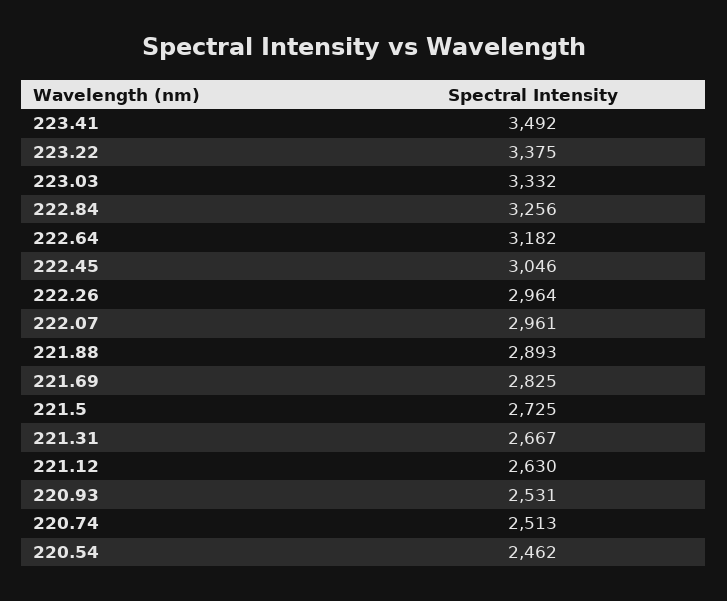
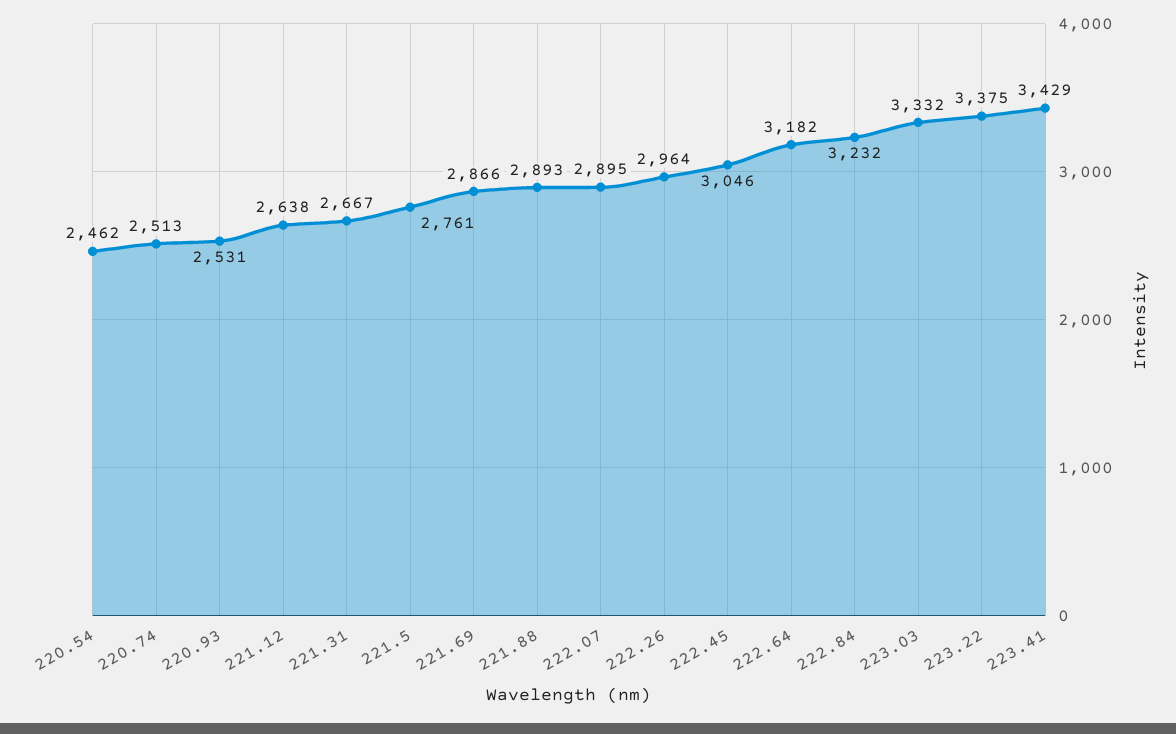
  {
-   "223.41": 3492,
+   "223.41": 3429,
    "223.22": 3375,
    "223.03": 3332,
-   "222.84": 3256,
+   "222.84": 3232,
    "222.64": 3182,
    "222.45": 3046,
    "222.26": 2964,
-   "222.07": 2961,
+   "222.07": 2895,
    "221.88": 2893,
-   "221.69": 2825,
+   "221.69": 2866,
-   "221.5": 2725,
+   "221.5": 2761,
    "221.31": 2667,
-   "221.12": 2630,
+   "221.12": 2638,
    "220.93": 2531,
    "220.74": 2513,
    "220.54": 2462
  }

